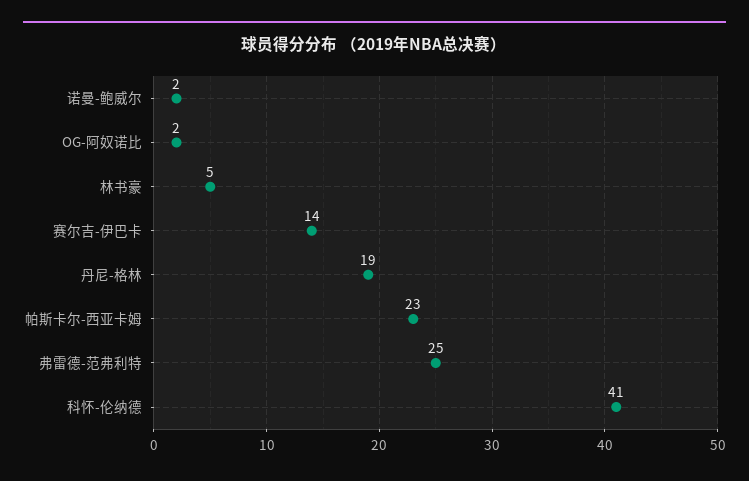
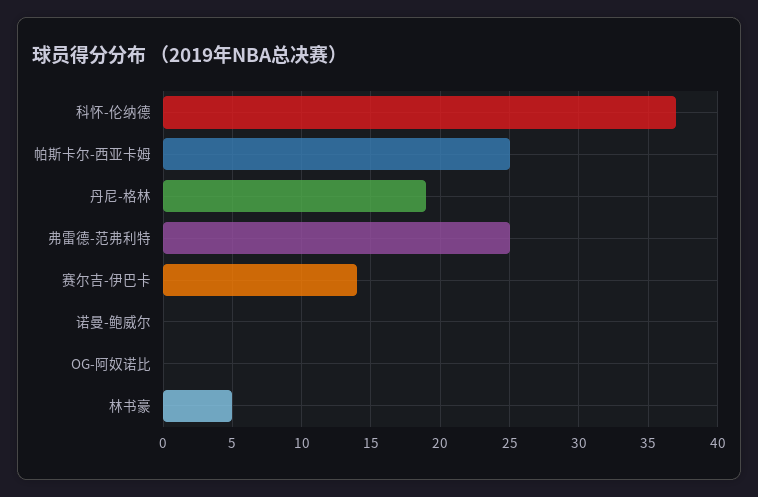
  {
-   "诺曼-鲍威尔": 2,
+   "诺曼-鲍威尔": 0,
-   "OG-阿奴诺比": 2,
+   "OG-阿奴诺比": 0,
    "林书豪": 5,
    "赛尔吉-伊巴卡": 14,
    "丹尼-格林": 19,
-   "帕斯卡尔-西亚卡姆": 23,
+   "帕斯卡尔-西亚卡姆": 25,
    "弗雷德-范弗利特": 25,
-   "科怀-伦纳德": 41
+   "科怀-伦纳德": 37
  }

